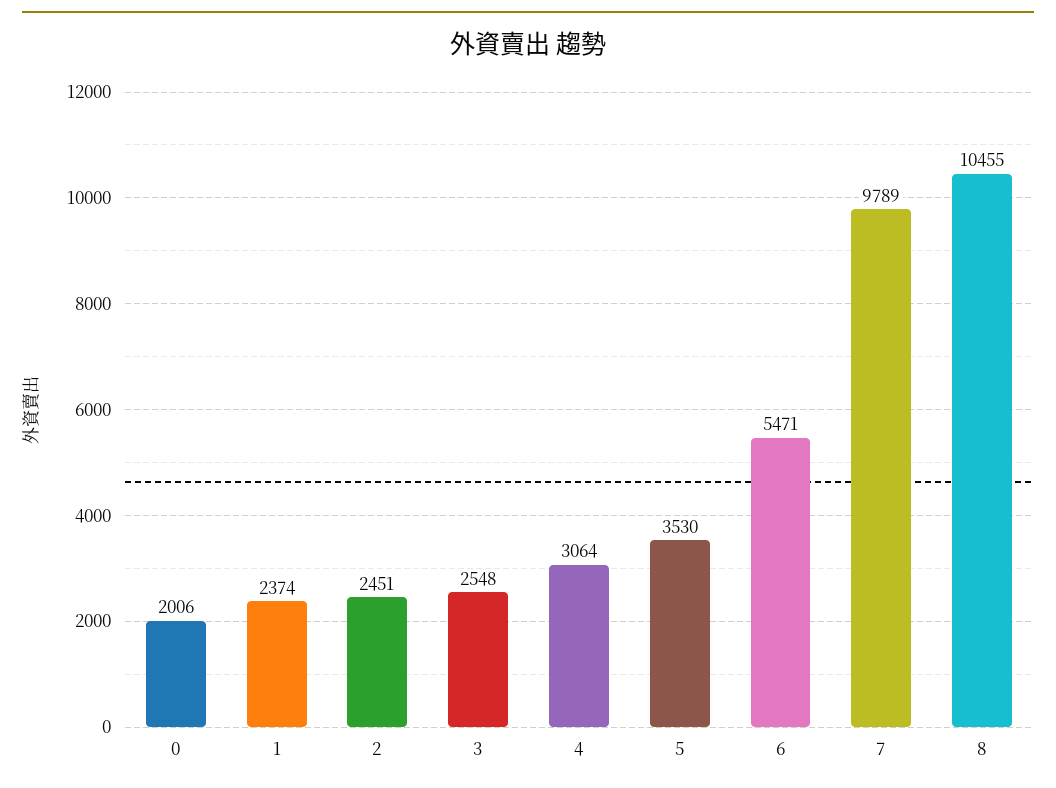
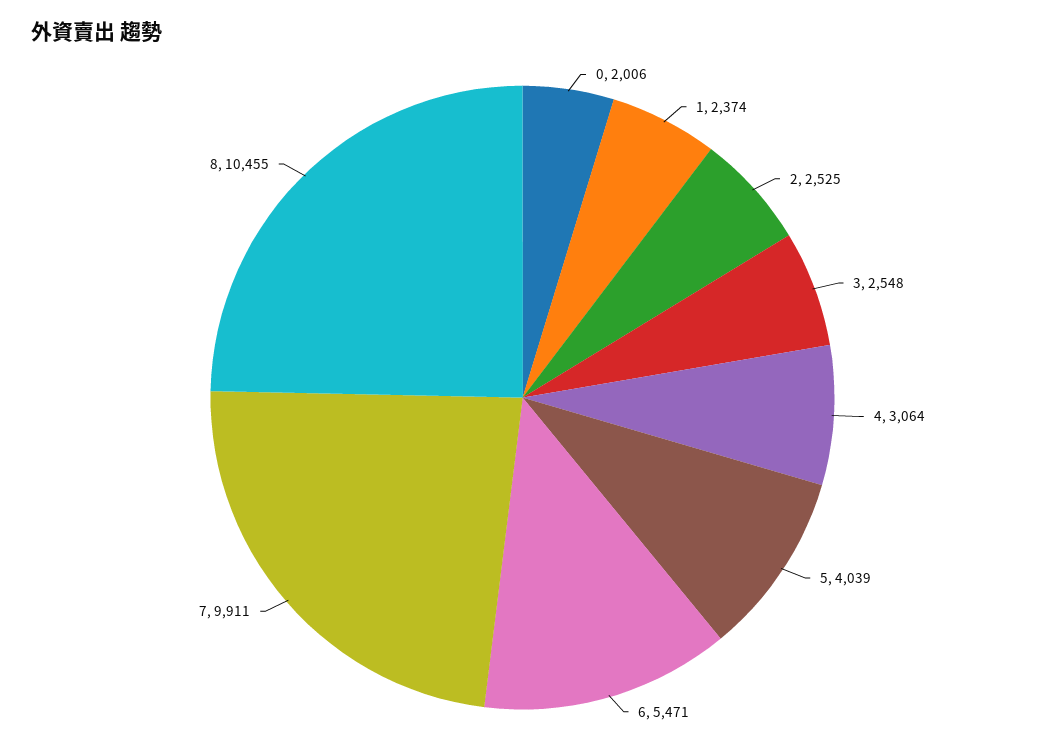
  {
    "0": 2006,
    "1": 2374,
-   "2": 2451,
+   "2": 2525,
    "3": 2548,
    "4": 3064,
-   "5": 3530,
+   "5": 4039,
    "6": 5471,
-   "7": 9789,
+   "7": 9911,
    "8": 10455
  }

